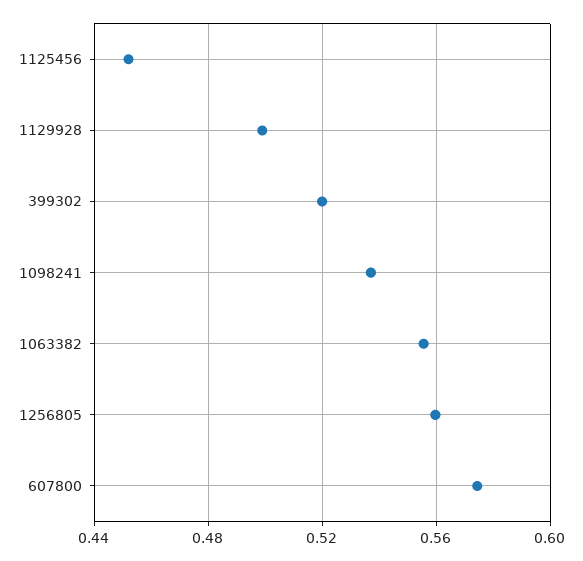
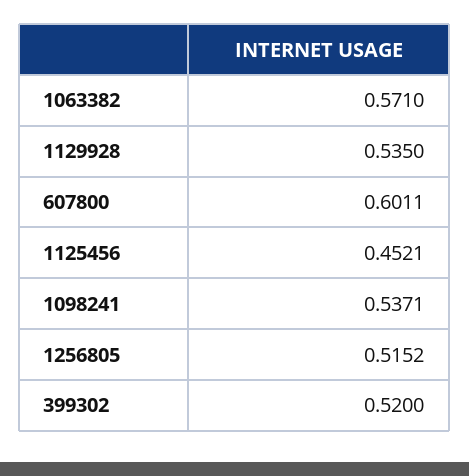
  {
    "1125456": 0.4521,
-   "1129928": 0.5,
+   "1129928": 0.535,
    "399302": 0.52,
    "1098241": 0.5371,
-   "1063382": 0.555,
+   "1063382": 0.571,
-   "1256805": 0.56,
+   "1256805": 0.5152,
-   "607800": 0.575
+   "607800": 0.6011
  }

